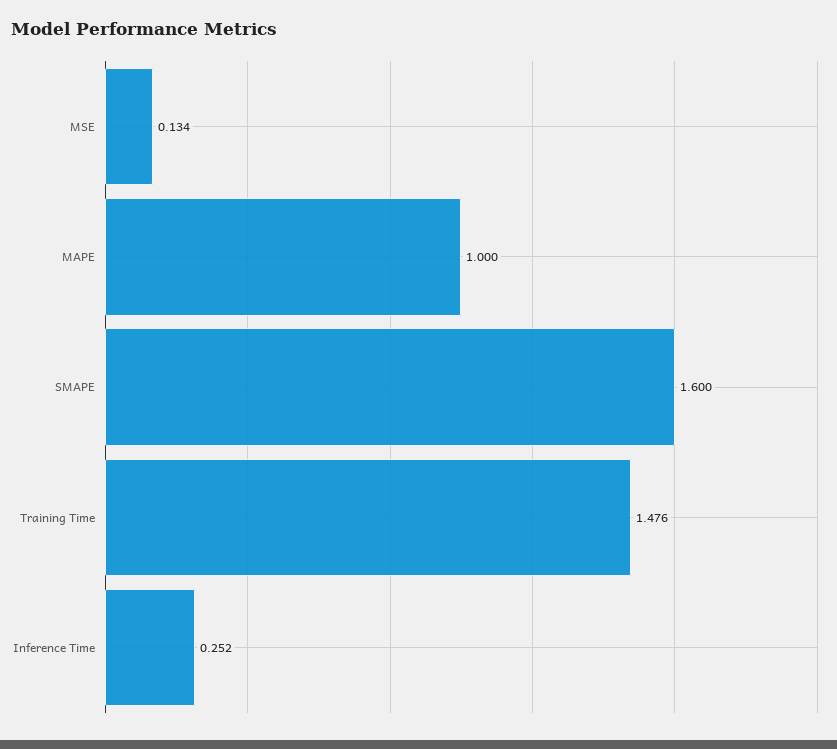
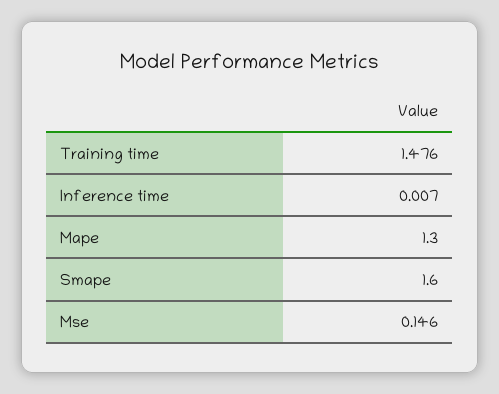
  {
-   "MSE": 0.134,
+   "MSE": 0.146,
-   "MAPE": 1,
+   "MAPE": 1.3,
    "SMAPE": 1.6,
    "Training Time": 1.476,
-   "Inference Time": 0.252
+   "Inference Time": 0.007
  }

